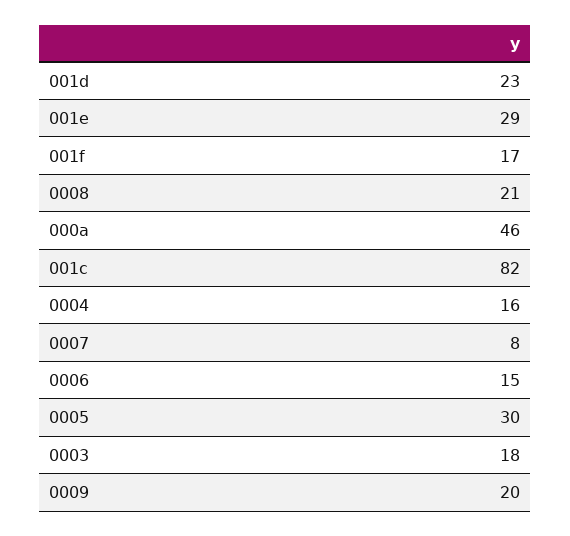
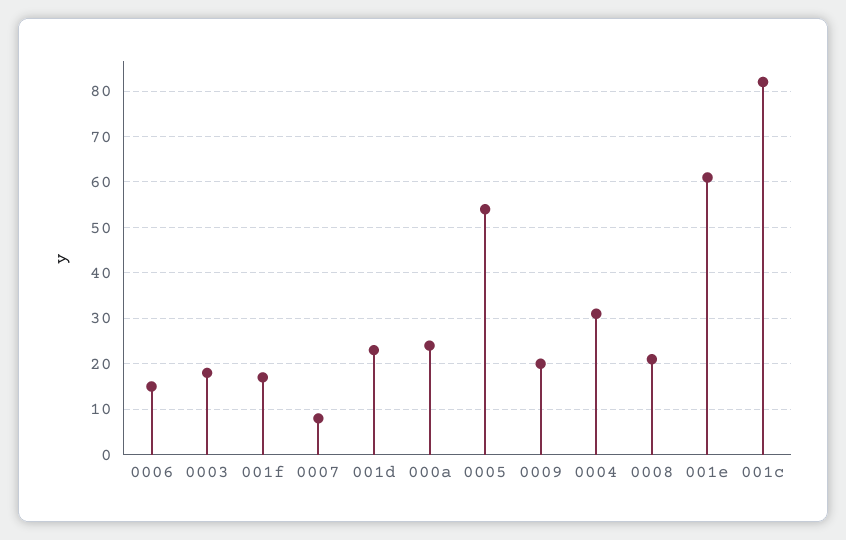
  {
    "001d": 23,
-   "001e": 29,
+   "001e": 60,
    "001f": 17,
    "0008": 21,
-   "000a": 46,
+   "000a": 25,
    "001c": 82,
-   "0004": 16,
+   "0004": 30,
    "0007": 8,
    "0006": 15,
-   "0005": 30,
+   "0005": 55,
    "0003": 18,
    "0009": 20
  }

